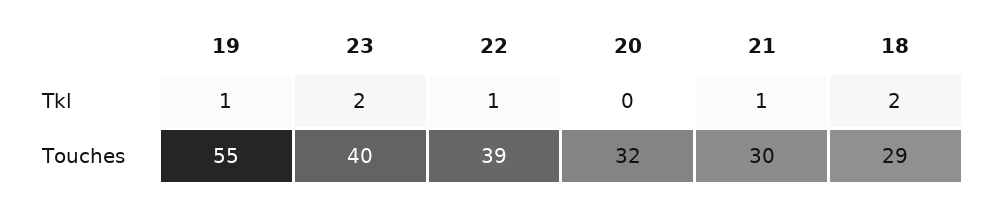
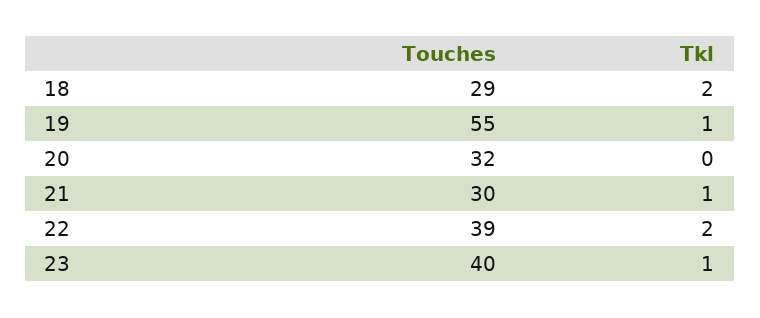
  {
    "19": {
      "Tkl": 1,
      "Touches": 55
    },
    "23": {
-     "Tkl": 2,
+     "Tkl": 1,
      "Touches": 40
    },
    "22": {
-     "Tkl": 1,
+     "Tkl": 2,
      "Touches": 39
    },
    "20": {
      "Tkl": 0,
      "Touches": 32
    },
    "21": {
      "Tkl": 1,
      "Touches": 30
    },
    "18": {
      "Tkl": 2,
      "Touches": 29
    }
  }

